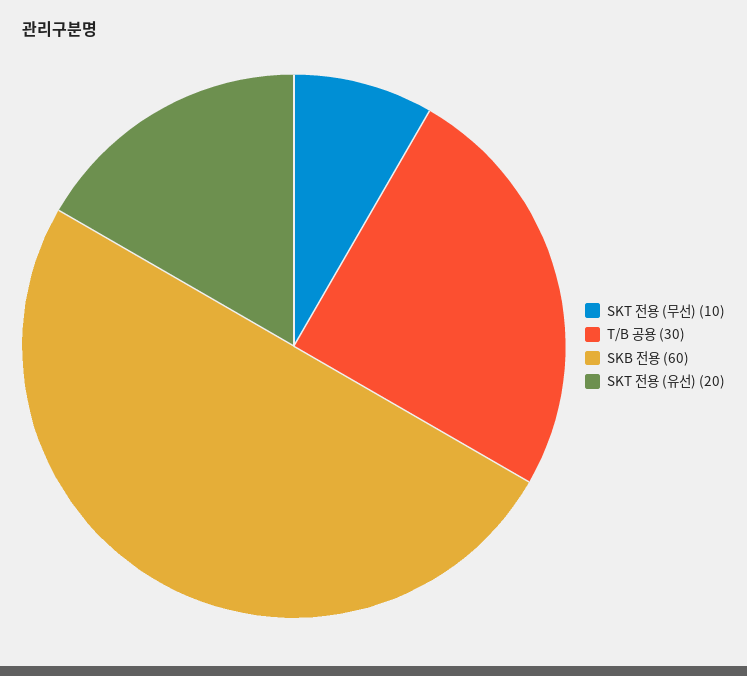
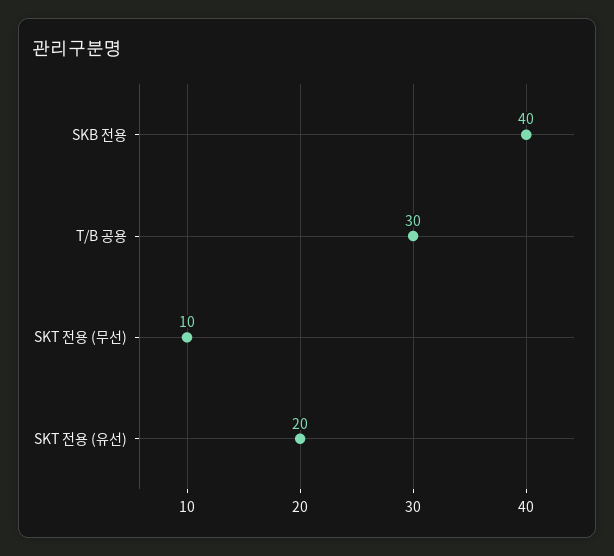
  {
    "SKT 전용 (무선)": 10,
    "T/B 공용": 30,
-   "SKB 전용": 60,
+   "SKB 전용": 40,
    "SKT 전용 (유선)": 20
  }

